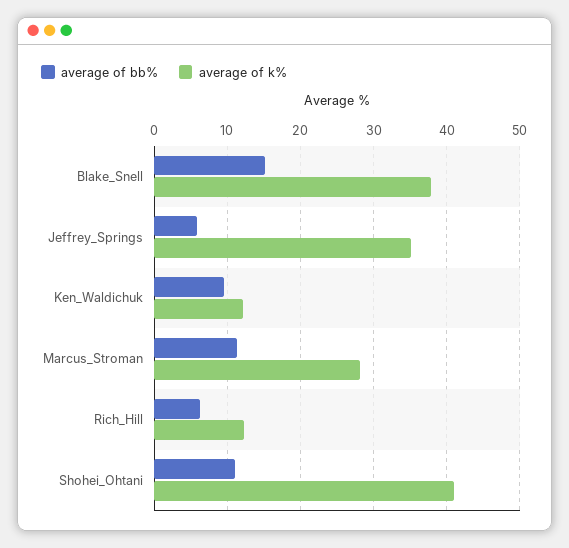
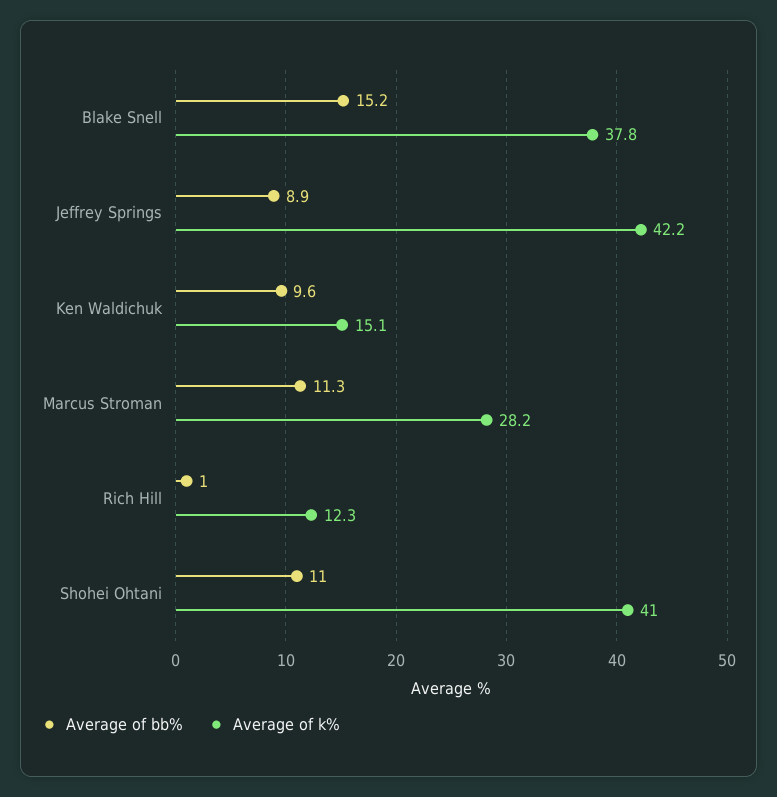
  {
    "average of bb%": {
      "Blake_Snell": 15.2,
-     "Jeffrey_Springs": 6,
+     "Jeffrey_Springs": 8.9,
      "Ken_Waldichuk": 9.6,
      "Marcus_Stroman": 11.3,
-     "Rich_Hill": 6,
+     "Rich_Hill": 1,
      "Shohei_Ohtani": 11
    },
    "average of k%": {
      "Blake_Snell": 37.8,
-     "Jeffrey_Springs": 35,
+     "Jeffrey_Springs": 42.2,
-     "Ken_Waldichuk": 12,
+     "Ken_Waldichuk": 15.1,
      "Marcus_Stroman": 28.2,
      "Rich_Hill": 12.3,
      "Shohei_Ohtani": 41
    }
  }

